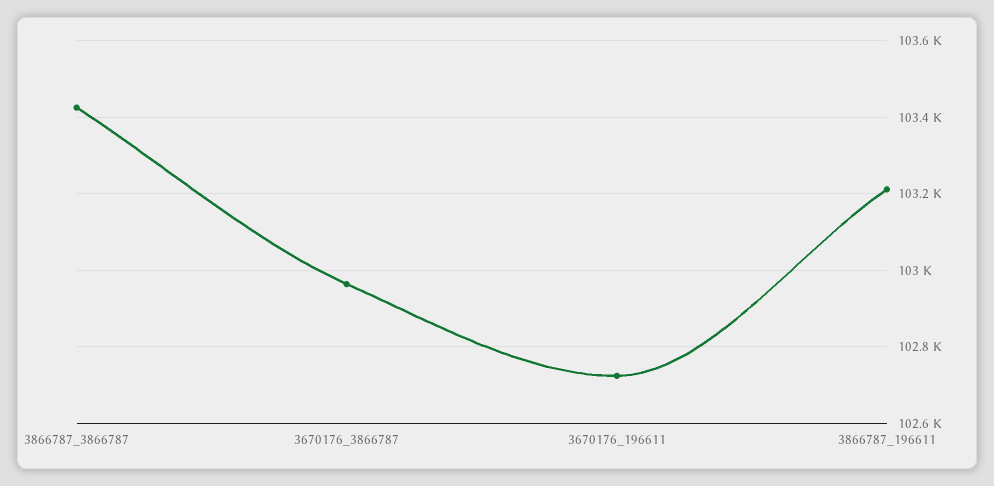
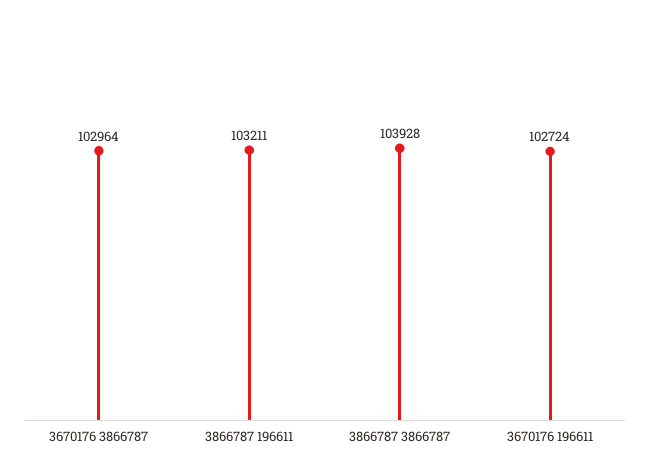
  {
-   "3866787_3866787": 103420,
+   "3866787_3866787": 103928,
    "3670176_3866787": 102964,
    "3670176_196611": 102724,
    "3866787_196611": 103211
  }

